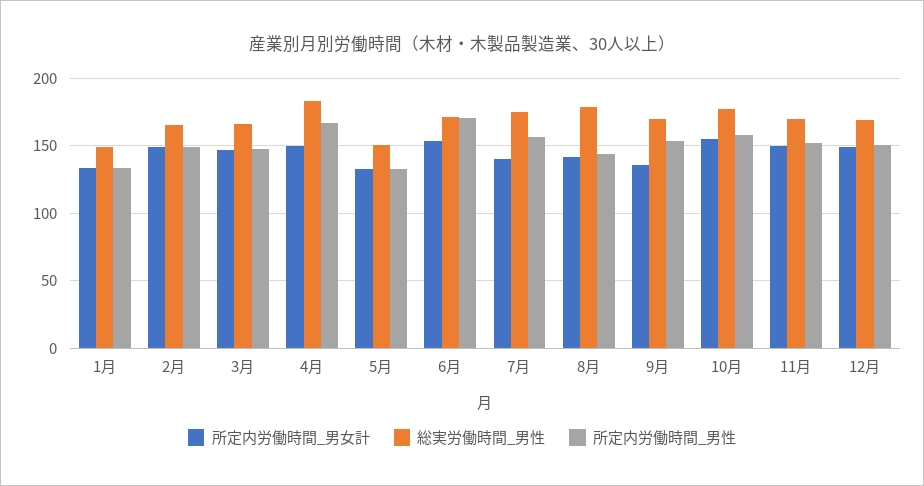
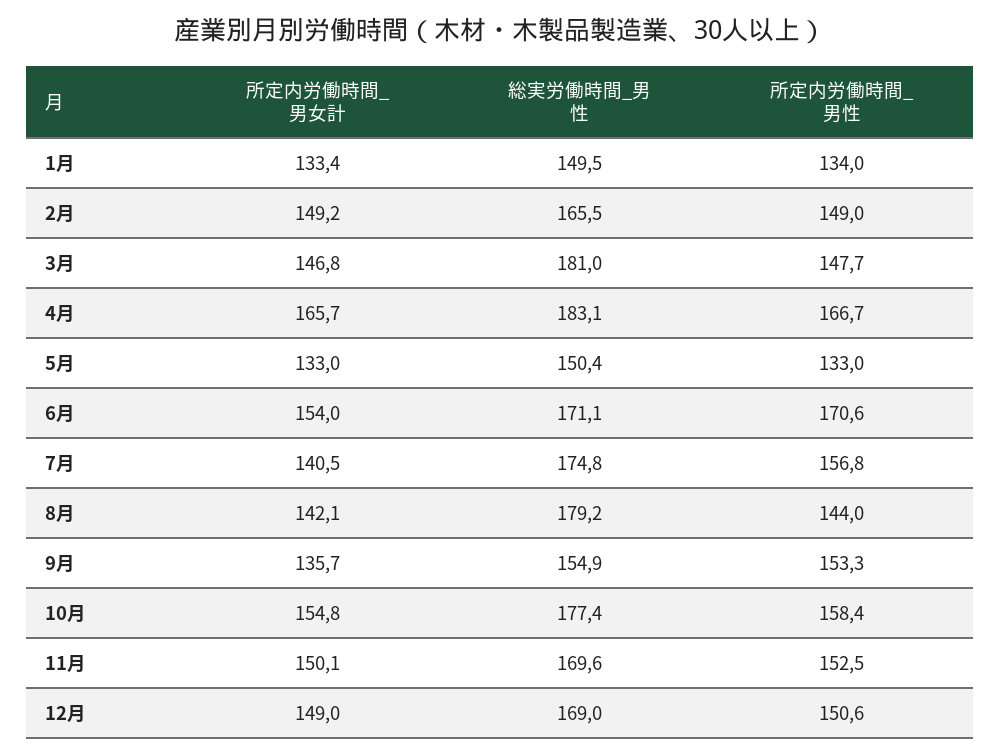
  {
    "所定内労働時間_男女計": {
      "1月": 133.4,
      "2月": 149.2,
      "3月": 146.8,
-     "4月": 150,
+     "4月": 165.7,
      "5月": 133,
      "6月": 154,
      "7月": 140.5,
      "8月": 142.1,
      "9月": 135.7,
      "10月": 154.8,
      "11月": 150.1,
      "12月": 149
    },
    "総実労働時間_男性": {
      "1月": 149.5,
      "2月": 165.5,
-     "3月": 165,
+     "3月": 181,
      "4月": 183.1,
      "5月": 150.4,
      "6月": 171.1,
      "7月": 174.8,
      "8月": 179.2,
-     "9月": 170,
+     "9月": 154.9,
      "10月": 177.4,
      "11月": 169.6,
      "12月": 169
    },
    "所定内労働時間_男性": {
      "1月": 134,
      "2月": 149,
      "3月": 147.7,
      "4月": 166.7,
      "5月": 133,
      "6月": 170.6,
      "7月": 156.8,
      "8月": 144,
      "9月": 153.3,
      "10月": 158.4,
      "11月": 152.5,
      "12月": 150.6
    }
  }

